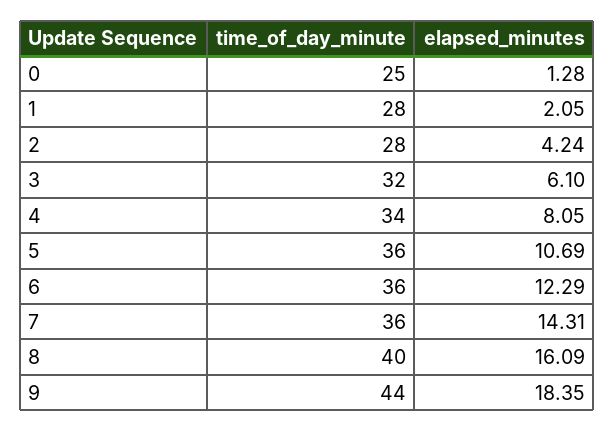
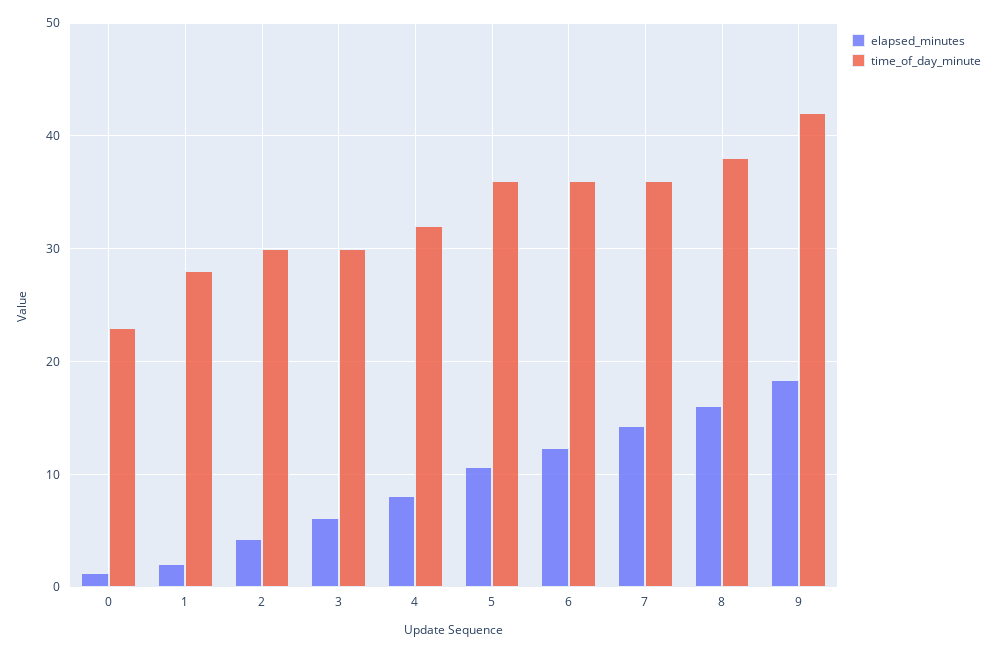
  {
    "time_of_day_minute": {
-     "0": 25,
+     "0": 23,
      "1": 28,
-     "2": 28,
+     "2": 30,
-     "3": 32,
+     "3": 30,
-     "4": 34,
+     "4": 32,
      "5": 36,
      "6": 36,
      "7": 36,
-     "8": 40,
+     "8": 38,
-     "9": 44
+     "9": 42
    },
    "elapsed_minutes": {
      "0": 1.28,
      "1": 2.05,
      "2": 4.24,
      "3": 6.1,
      "4": 8.05,
      "5": 10.69,
      "6": 12.29,
      "7": 14.31,
      "8": 16.09,
      "9": 18.35
    }
  }

